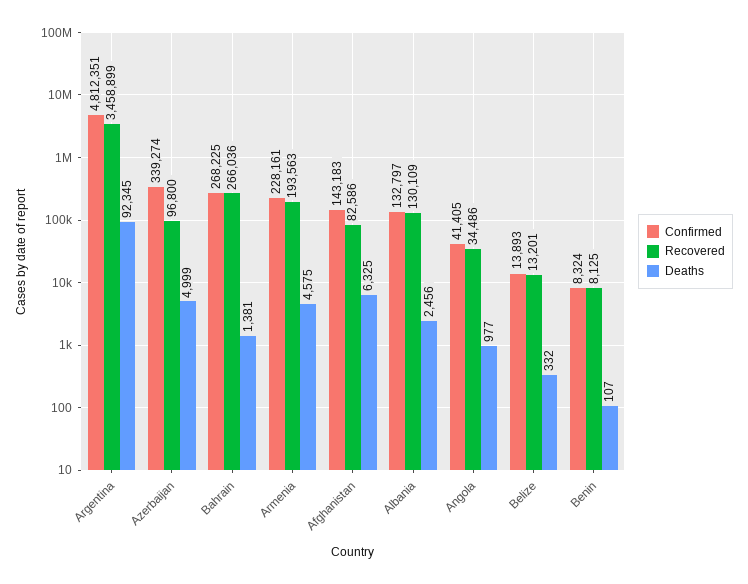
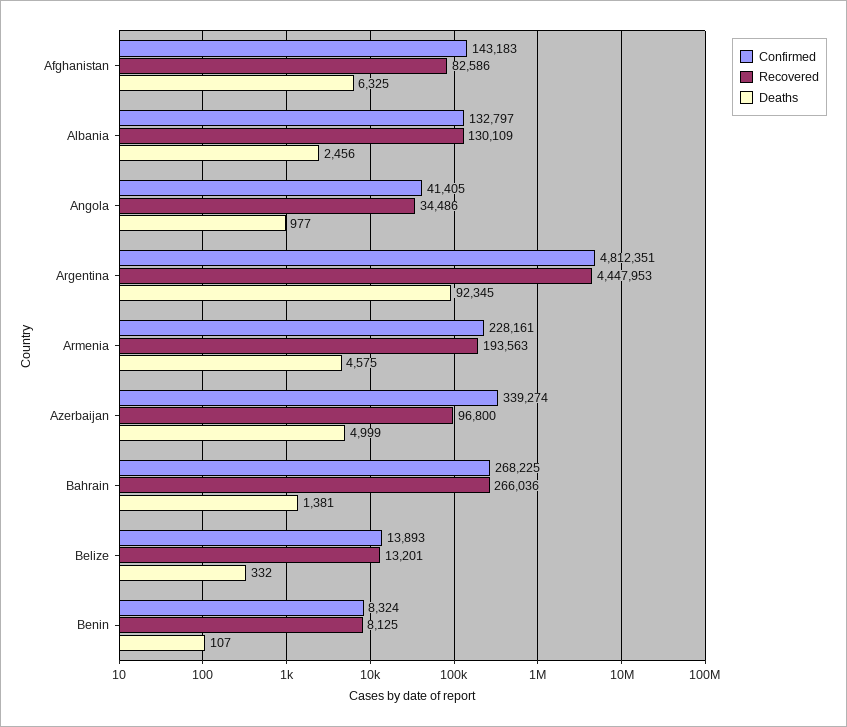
  {
    "Confirmed": {
      "Argentina": 4812351,
      "Azerbaijan": 339274,
      "Bahrain": 268225,
      "Armenia": 228161,
      "Afghanistan": 143183,
      "Albania": 132797,
      "Angola": 41405,
      "Belize": 13893,
      "Benin": 8324
    },
    "Recovered": {
-     "Argentina": 3458899,
+     "Argentina": 4447953,
      "Azerbaijan": 96800,
      "Bahrain": 266036,
      "Armenia": 193563,
      "Afghanistan": 82586,
      "Albania": 130109,
      "Angola": 34486,
      "Belize": 13201,
      "Benin": 8125
    },
    "Deaths": {
      "Argentina": 92345,
      "Azerbaijan": 4999,
      "Bahrain": 1381,
      "Armenia": 4575,
      "Afghanistan": 6325,
      "Albania": 2456,
      "Angola": 977,
      "Belize": 332,
      "Benin": 107
    }
  }

